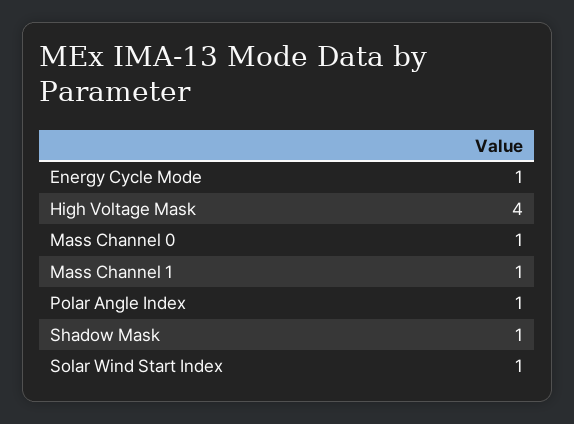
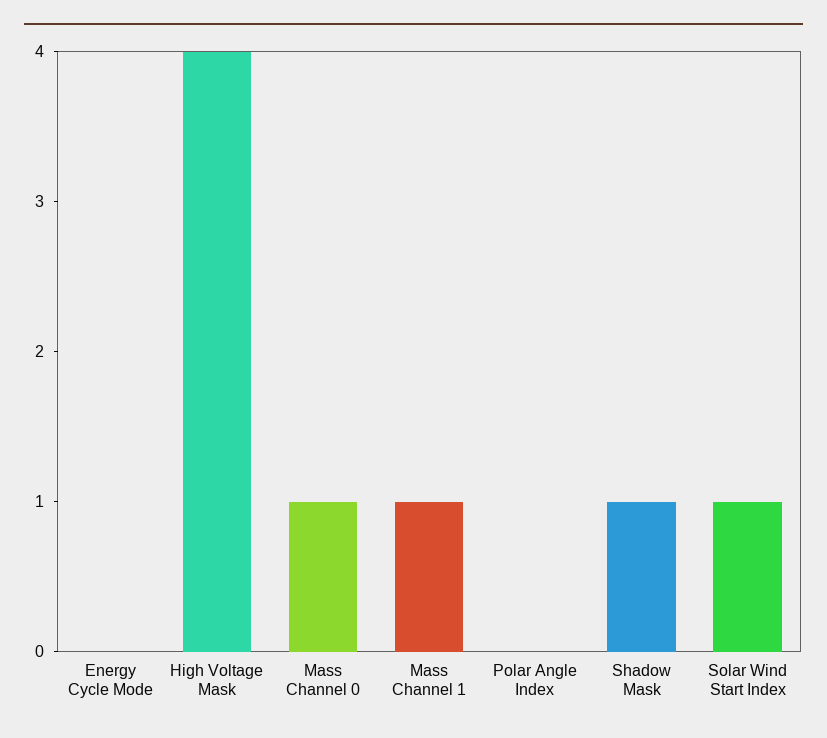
  {
-   "Energy Cycle Mode": 1,
+   "Energy Cycle Mode": 0,
    "High Voltage Mask": 4,
    "Mass Channel 0": 1,
    "Mass Channel 1": 1,
-   "Polar Angle Index": 1,
+   "Polar Angle Index": 0,
    "Shadow Mask": 1,
    "Solar Wind Start Index": 1
  }

